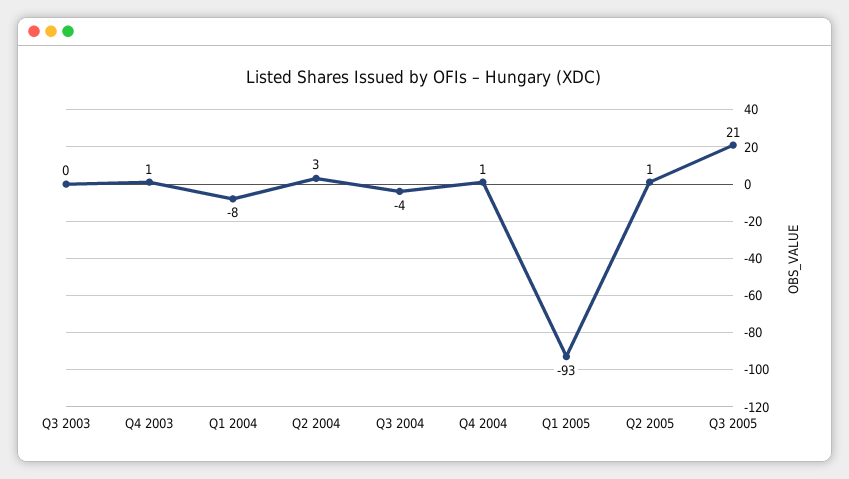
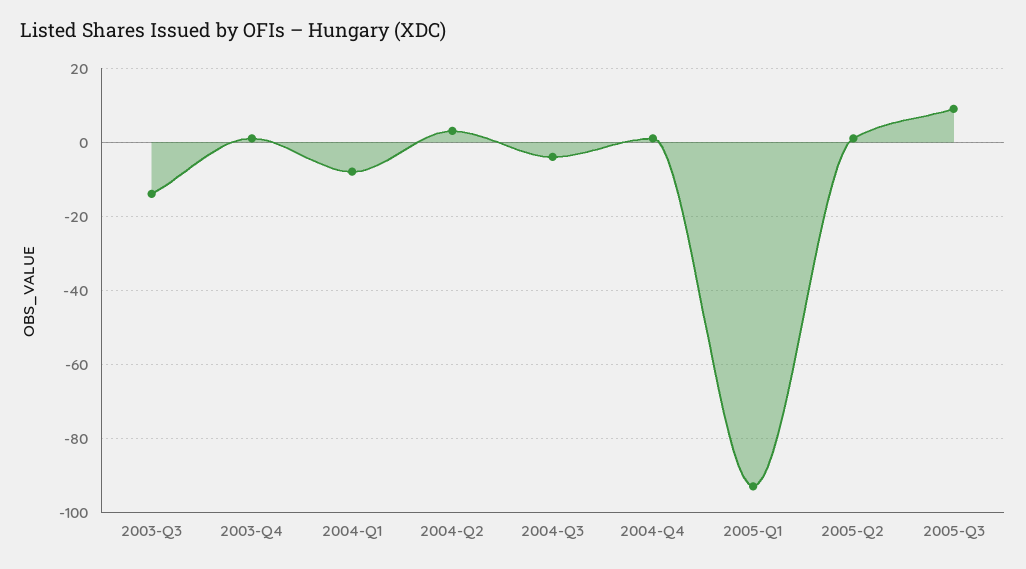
  {
-   "Q3 2003": 0,
+   "Q3 2003": -15,
    "Q4 2003": 1,
    "Q1 2004": -8,
    "Q2 2004": 3,
    "Q3 2004": -4,
    "Q4 2004": 1,
    "Q1 2005": -93,
    "Q2 2005": 1,
-   "Q3 2005": 21
+   "Q3 2005": 10
  }

